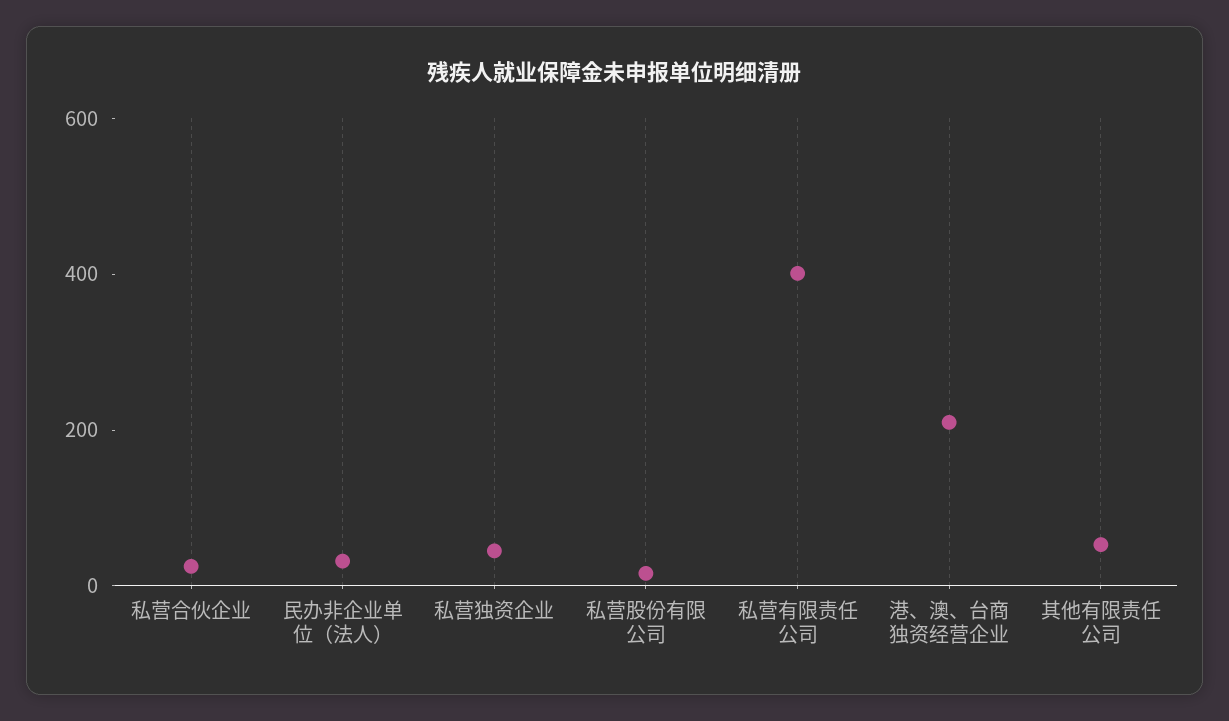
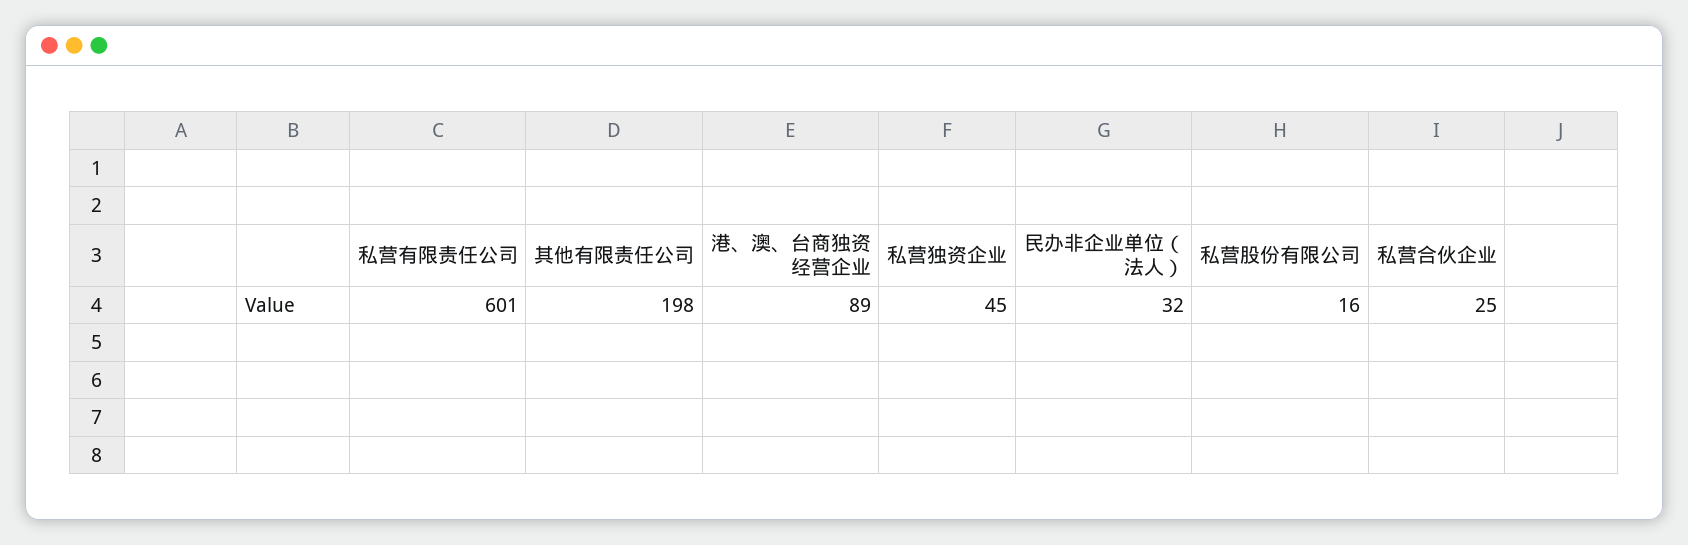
  {
    "私营合伙企业": 25,
    "民办非企业单位（法人）": 32,
    "私营独资企业": 45,
    "私营股份有限公司": 16,
-   "私营有限责任公司": 400,
+   "私营有限责任公司": 601,
-   "港、澳、台商独资经营企业": 200,
+   "港、澳、台商独资经营企业": 89,
-   "其他有限责任公司": 50
+   "其他有限责任公司": 198
  }

